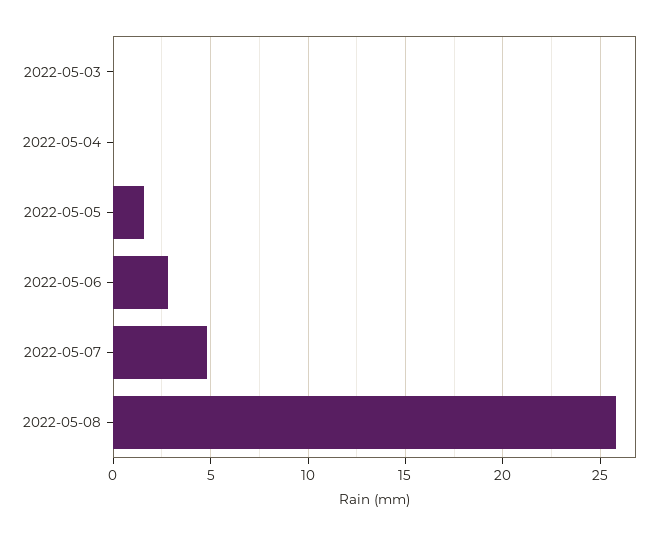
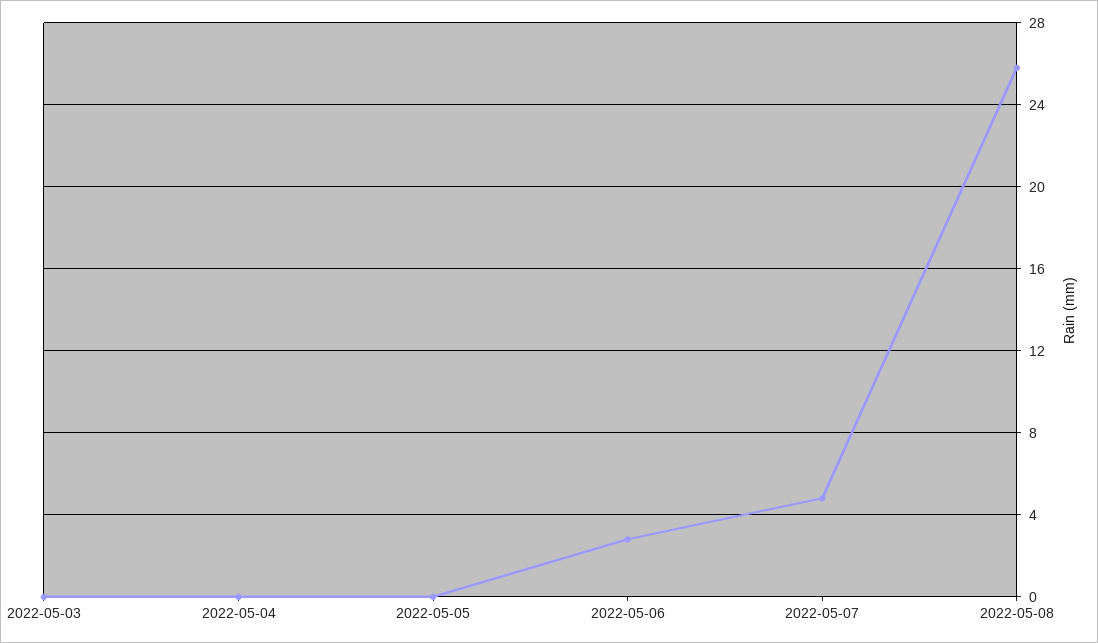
  {
    "2022-05-03": 0,
    "2022-05-04": 0,
-   "2022-05-05": 1.5,
+   "2022-05-05": 0,
    "2022-05-06": 3,
    "2022-05-07": 5,
    "2022-05-08": 26
  }

